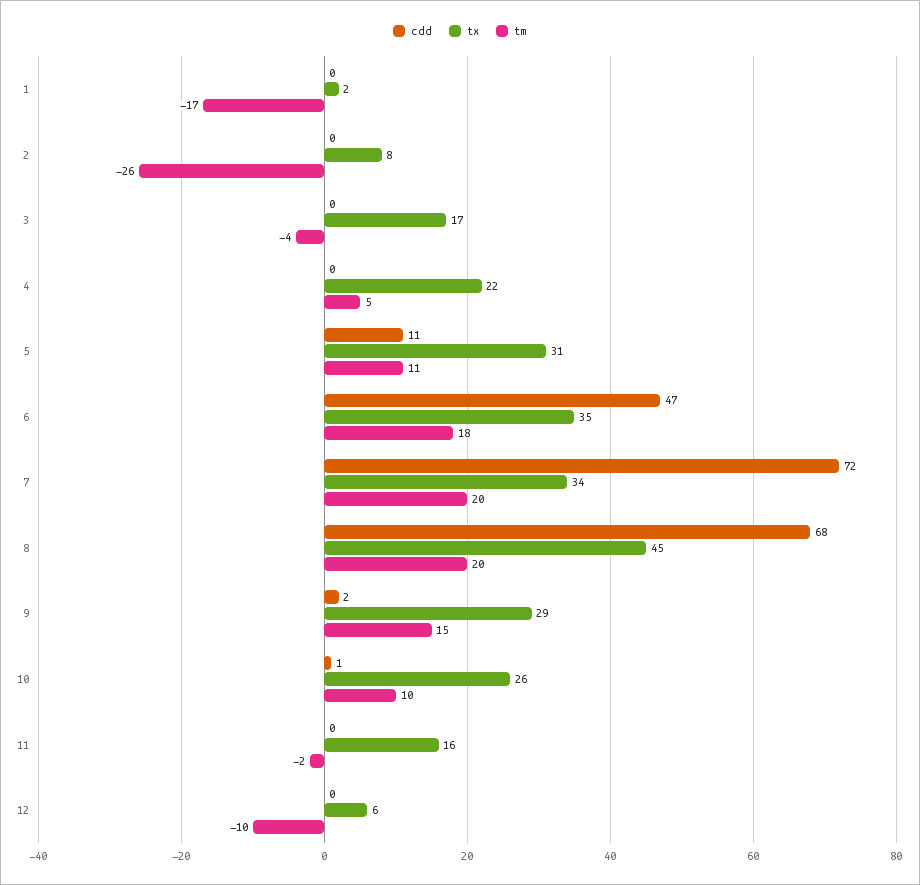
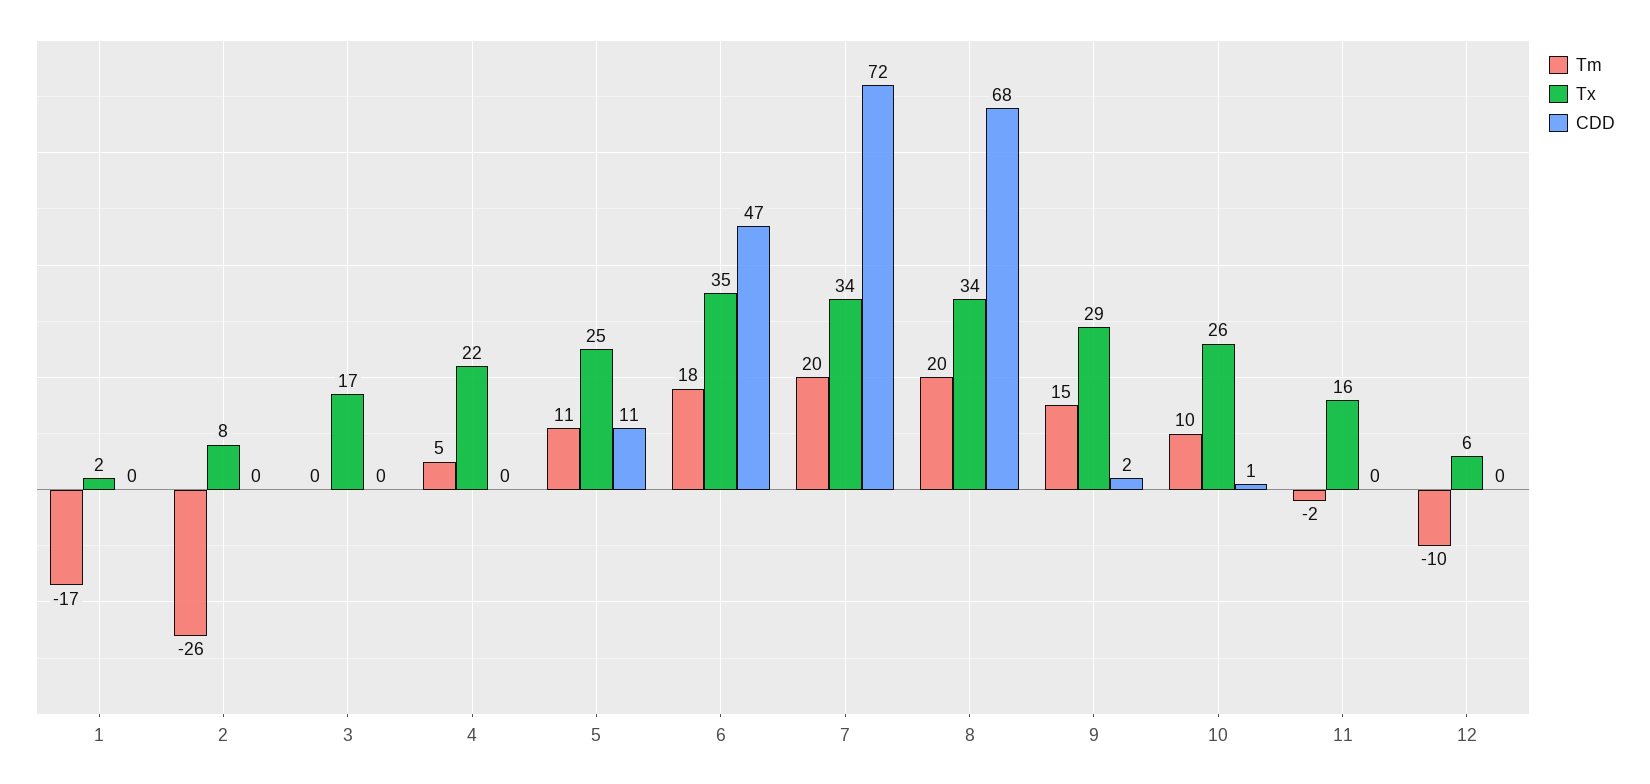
  {
    "cdd": {
      "1": 0,
      "2": 0,
      "3": 0,
      "4": 0,
      "5": 11,
      "6": 47,
      "7": 72,
      "8": 68,
      "9": 2,
      "10": 1,
      "11": 0,
      "12": 0
    },
    "tx": {
      "1": 2,
      "2": 8,
      "3": 17,
      "4": 22,
-     "5": 31,
+     "5": 25,
      "6": 35,
      "7": 34,
-     "8": 45,
+     "8": 34,
      "9": 29,
      "10": 26,
      "11": 16,
      "12": 6
    },
    "tm": {
      "1": -17,
      "2": -26,
-     "3": -4,
+     "3": 0,
      "4": 5,
      "5": 11,
      "6": 18,
      "7": 20,
      "8": 20,
      "9": 15,
      "10": 10,
      "11": -2,
      "12": -10
    }
  }

